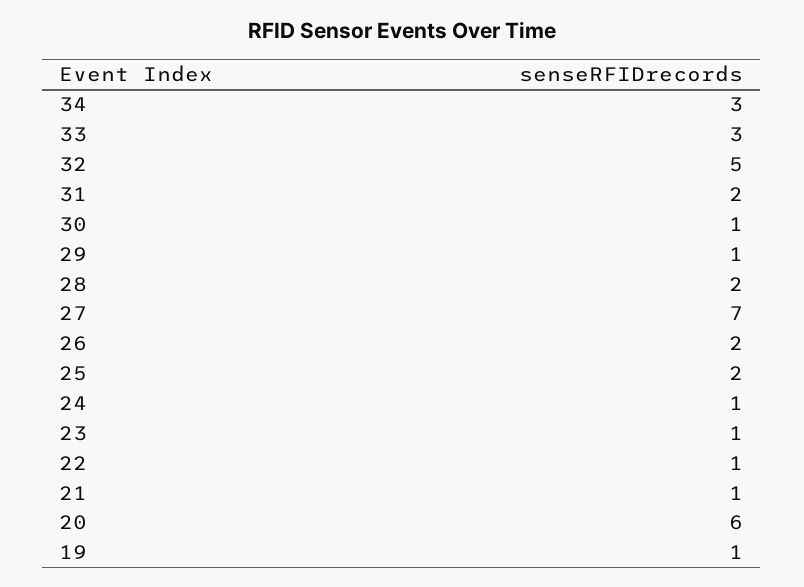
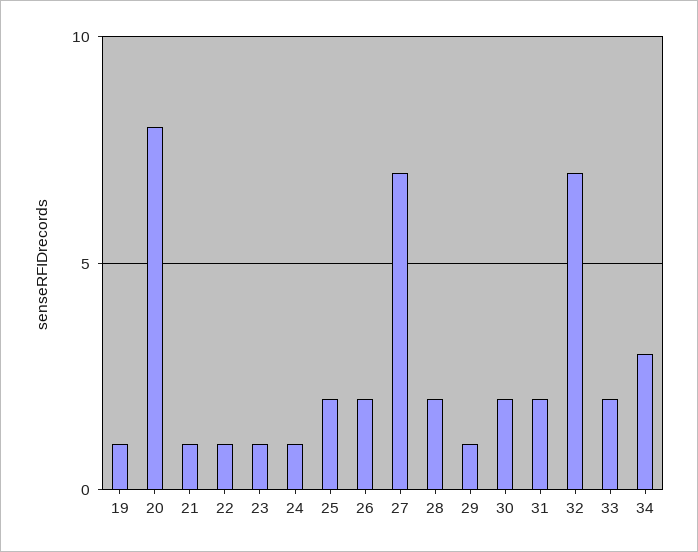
  {
    "34": 3,
-   "33": 3,
+   "33": 2,
-   "32": 5,
+   "32": 7,
    "31": 2,
-   "30": 1,
+   "30": 2,
    "29": 1,
    "28": 2,
    "27": 7,
    "26": 2,
    "25": 2,
    "24": 1,
    "23": 1,
    "22": 1,
    "21": 1,
-   "20": 6,
+   "20": 8,
    "19": 1
  }

